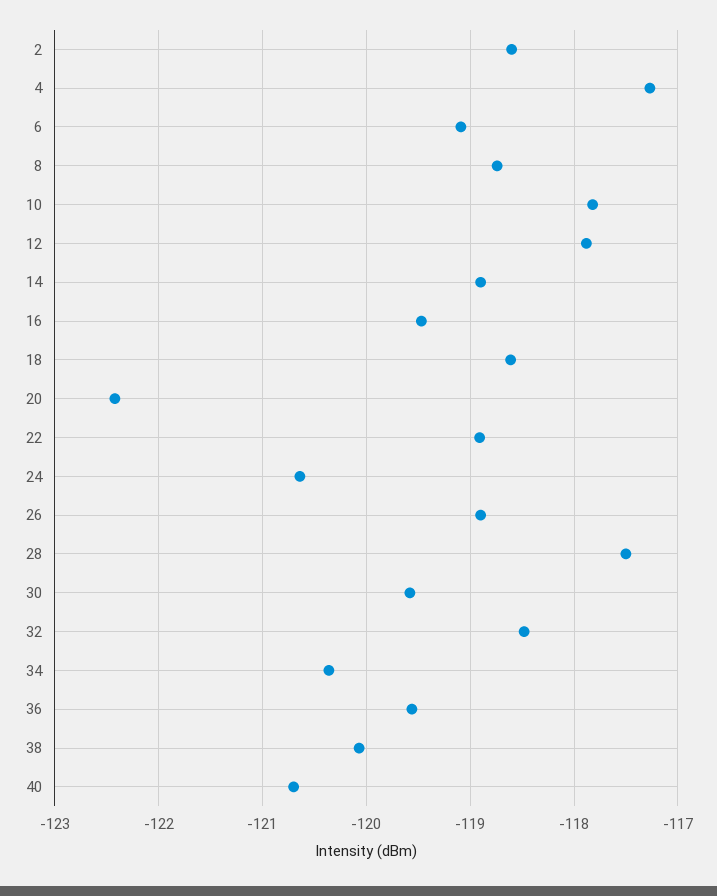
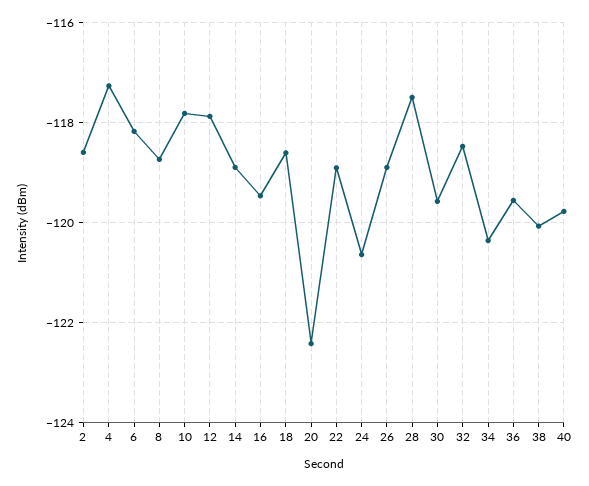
  {
    "2": -118.6,
    "4": -117.3,
-   "6": -119.1,
+   "6": -118.2,
    "8": -118.7,
    "10": -117.8,
    "12": -117.9,
    "14": -118.9,
    "16": -119.5,
    "18": -118.6,
    "20": -122.4,
    "22": -118.9,
    "24": -120.6,
    "26": -118.9,
    "28": -117.5,
    "30": -119.6,
    "32": -118.5,
    "34": -120.4,
    "36": -119.6,
    "38": -120.1,
-   "40": -120.7
+   "40": -119.8
  }

